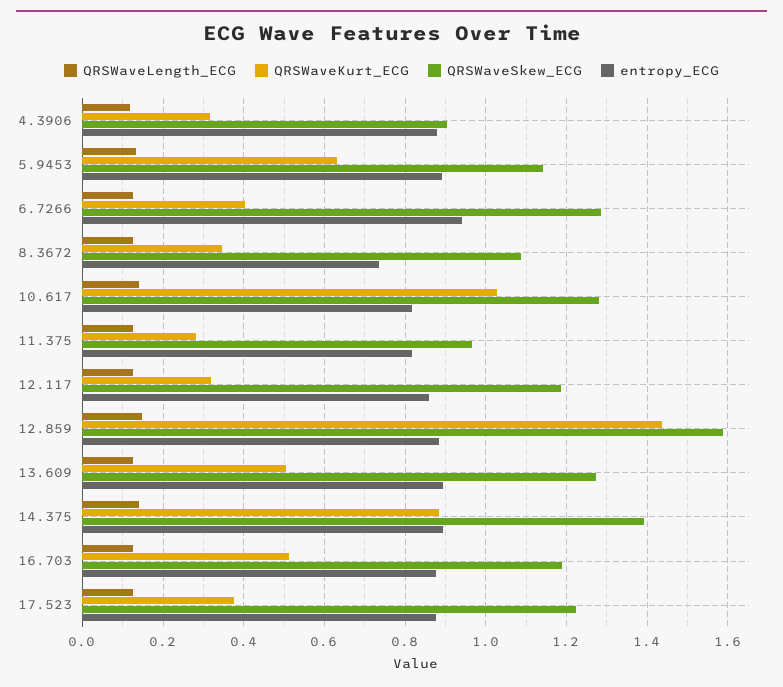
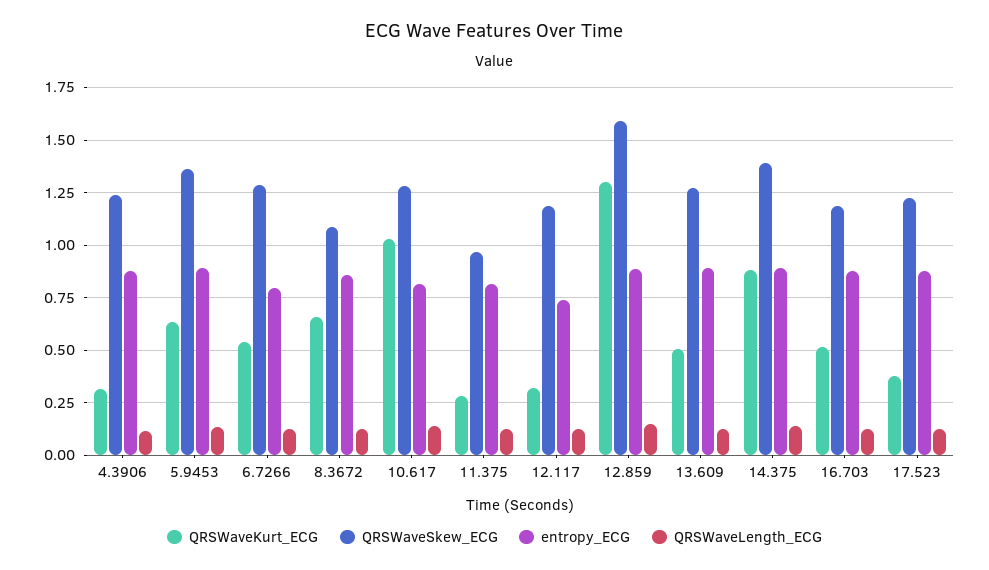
  {
    "QRSWaveLength_ECG": {
      "4.3906": 0.12,
      "5.9453": 0.14,
      "6.7266": 0.12,
      "8.3672": 0.12,
      "10.617": 0.14,
      "11.375": 0.12,
      "12.117": 0.12,
      "12.859": 0.14,
      "13.609": 0.12,
      "14.375": 0.14,
      "16.703": 0.12,
      "17.523": 0.12
    },
    "QRSWaveKurt_ECG": {
      "4.3906": 0.32,
      "5.9453": 0.64,
-     "6.7266": 0.4,
+     "6.7266": 0.55,
-     "8.3672": 0.34,
+     "8.3672": 0.65,
      "10.617": 1.02,
      "11.375": 0.28,
      "12.117": 0.32,
-     "12.859": 1.44,
+     "12.859": 1.3,
      "13.609": 0.5,
      "14.375": 0.88,
      "16.703": 0.52,
      "17.523": 0.38
    },
    "QRSWaveSkew_ECG": {
-     "4.3906": 0.9,
+     "4.3906": 1.25,
-     "5.9453": 1.14,
+     "5.9453": 1.35,
      "6.7266": 1.28,
      "8.3672": 1.08,
      "10.617": 1.28,
      "11.375": 0.96,
      "12.117": 1.18,
      "12.859": 1.58,
      "13.609": 1.28,
      "14.375": 1.4,
      "16.703": 1.18,
      "17.523": 1.22
    },
    "entropy_ECG": {
      "4.3906": 0.88,
      "5.9453": 0.9,
-     "6.7266": 0.94,
+     "6.7266": 0.8,
-     "8.3672": 0.74,
+     "8.3672": 0.85,
      "10.617": 0.82,
      "11.375": 0.82,
-     "12.117": 0.86,
+     "12.117": 0.75,
      "12.859": 0.88,
      "13.609": 0.9,
      "14.375": 0.9,
      "16.703": 0.88,
      "17.523": 0.88
    }
  }

